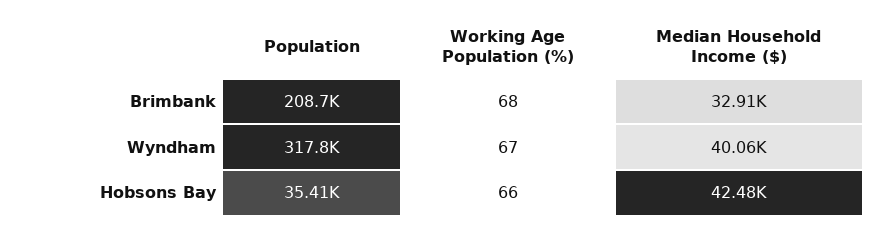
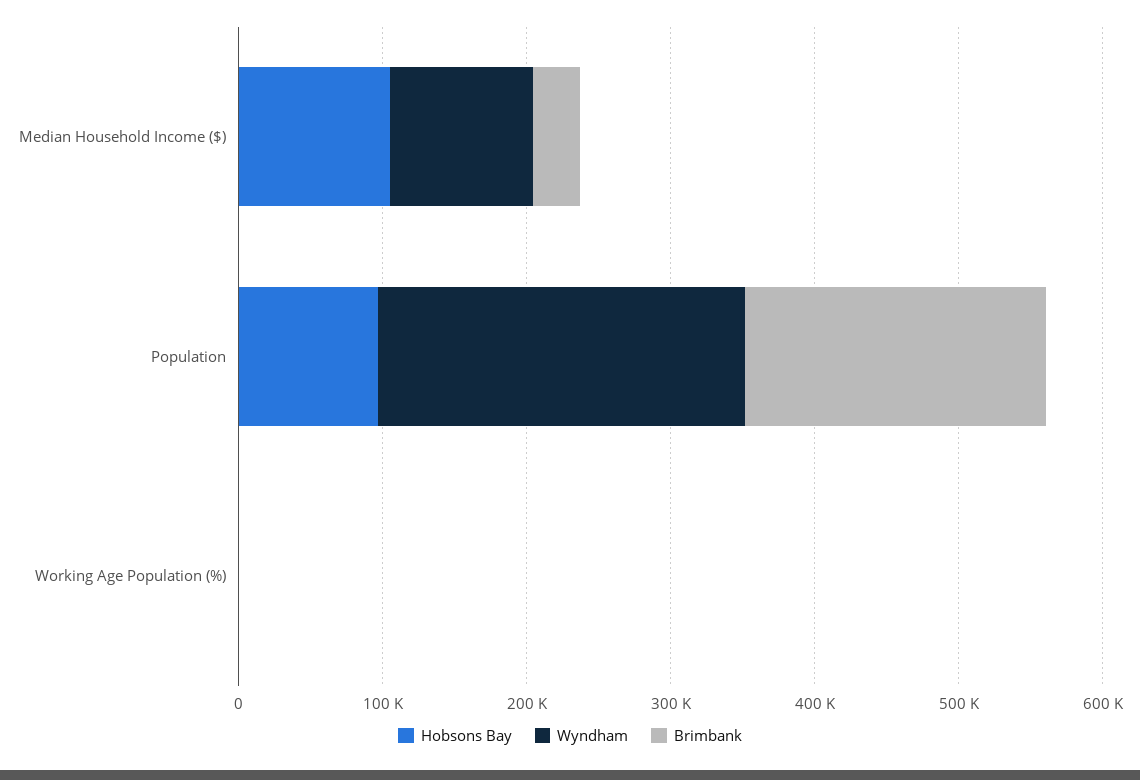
  {
    "Brimbank": {
      "Population": 208700,
      "Working Age Population (%)": 68,
      "Median Household Income ($)": 32910
    },
    "Wyndham": {
-     "Population": 317800,
+     "Population": 260000,
      "Working Age Population (%)": 67,
-     "Median Household Income ($)": 40060
+     "Median Household Income ($)": 100000
    },
    "Hobsons Bay": {
-     "Population": 35410,
+     "Population": 100000,
      "Working Age Population (%)": 66,
-     "Median Household Income ($)": 42480
+     "Median Household Income ($)": 100000
    }
  }

